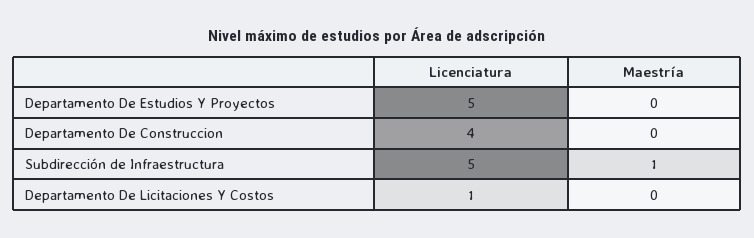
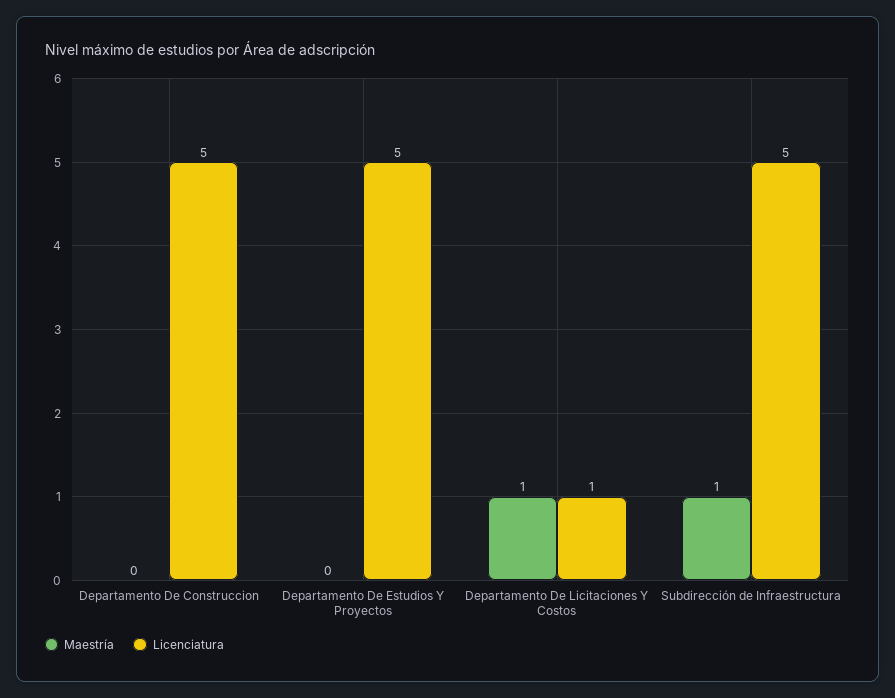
  {
    "Licenciatura": {
      "Departamento De Estudios Y Proyectos": 5,
-     "Departamento De Construccion": 4,
+     "Departamento De Construccion": 5,
      "Subdirección de Infraestructura": 5,
      "Departamento De Licitaciones Y Costos": 1
    },
    "Maestría": {
      "Departamento De Estudios Y Proyectos": 0,
      "Departamento De Construccion": 0,
      "Subdirección de Infraestructura": 1,
-     "Departamento De Licitaciones Y Costos": 0
+     "Departamento De Licitaciones Y Costos": 1
    }
  }

